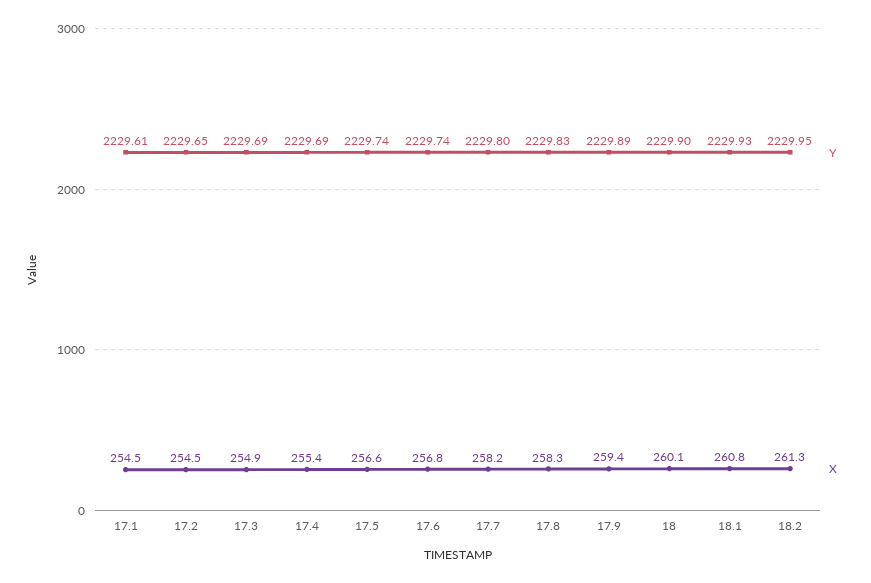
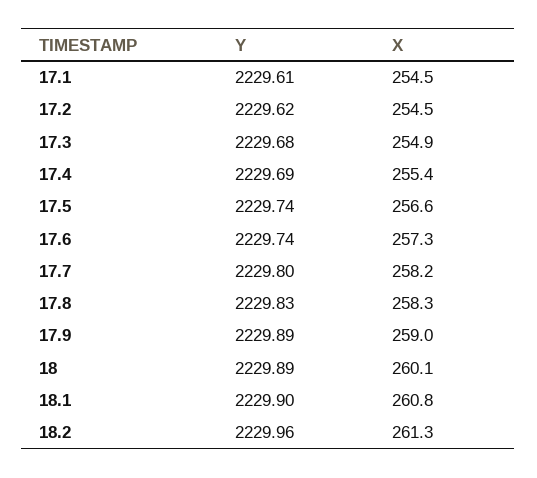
  {
    "Y": {
      "17.1": 2229.61,
-     "17.2": 2229.65,
+     "17.2": 2229.62,
-     "17.3": 2229.69,
+     "17.3": 2229.68,
      "17.4": 2229.69,
      "17.5": 2229.74,
      "17.6": 2229.74,
      "17.7": 2229.8,
      "17.8": 2229.83,
      "17.9": 2229.89,
-     "18": 2229.9,
+     "18": 2229.89,
-     "18.1": 2229.93,
+     "18.1": 2229.9,
-     "18.2": 2229.95
+     "18.2": 2229.96
    },
    "X": {
      "17.1": 254.5,
      "17.2": 254.5,
      "17.3": 254.9,
      "17.4": 255.4,
      "17.5": 256.6,
-     "17.6": 256.8,
+     "17.6": 257.3,
      "17.7": 258.2,
      "17.8": 258.3,
-     "17.9": 259.4,
+     "17.9": 259,
      "18": 260.1,
      "18.1": 260.8,
      "18.2": 261.3
    }
  }

